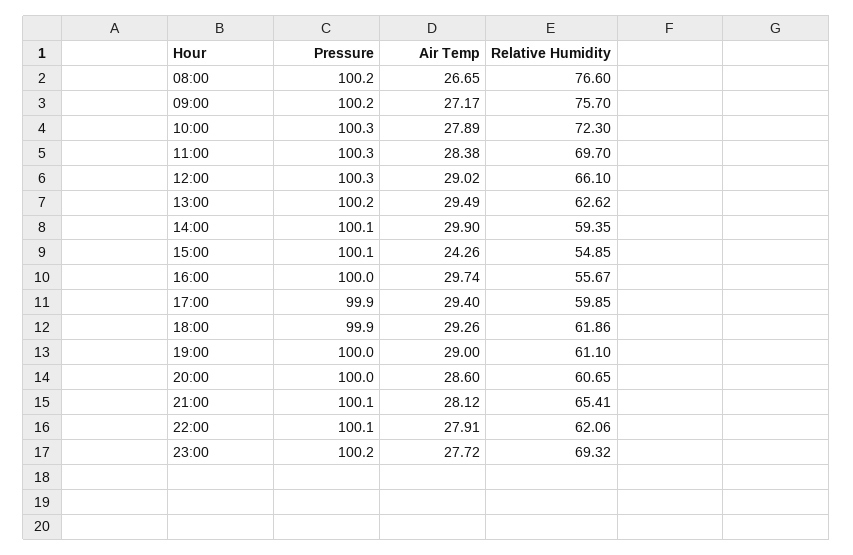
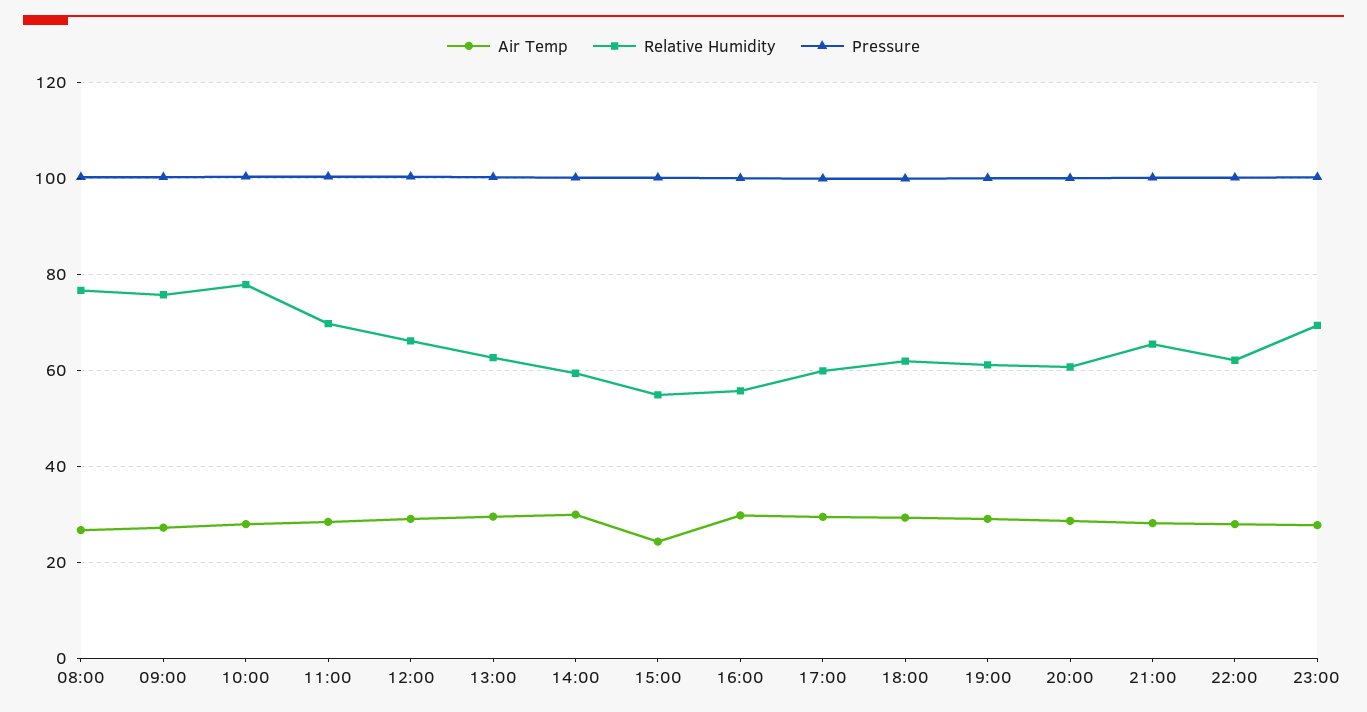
  {
    "Pressure": {
      "08:00": 100.2,
      "09:00": 100.2,
      "10:00": 100.3,
      "11:00": 100.3,
      "12:00": 100.3,
      "13:00": 100.2,
      "14:00": 100.1,
      "15:00": 100.1,
      "16:00": 100,
      "17:00": 99.9,
      "18:00": 99.9,
      "19:00": 100,
      "20:00": 100,
      "21:00": 100.1,
      "22:00": 100.1,
      "23:00": 100.2
    },
    "Air Temp": {
      "08:00": 26.65,
      "09:00": 27.17,
      "10:00": 27.89,
      "11:00": 28.38,
      "12:00": 29.02,
      "13:00": 29.49,
      "14:00": 29.9,
      "15:00": 24.26,
      "16:00": 29.74,
      "17:00": 29.4,
      "18:00": 29.26,
      "19:00": 29,
      "20:00": 28.6,
      "21:00": 28.12,
      "22:00": 27.91,
      "23:00": 27.72
    },
    "Relative Humidity": {
      "08:00": 76.6,
      "09:00": 75.7,
-     "10:00": 72.3,
+     "10:00": 78,
      "11:00": 69.7,
      "12:00": 66.1,
      "13:00": 62.62,
      "14:00": 59.35,
      "15:00": 54.85,
      "16:00": 55.67,
      "17:00": 59.85,
      "18:00": 61.86,
      "19:00": 61.1,
      "20:00": 60.65,
      "21:00": 65.41,
      "22:00": 62.06,
      "23:00": 69.32
    }
  }

